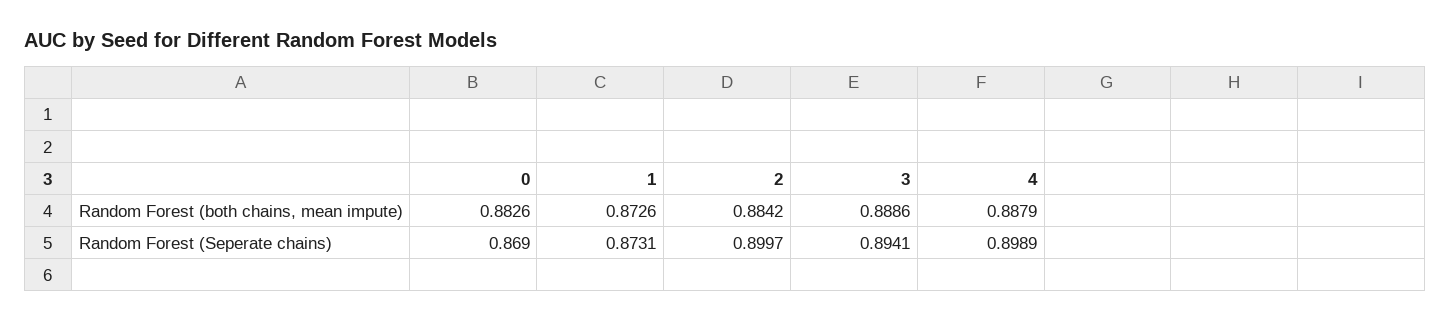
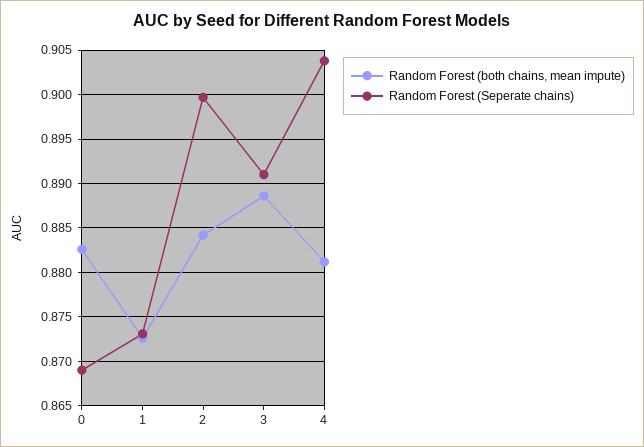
  {
    "Random Forest (both chains, mean impute)": {
      "0": 0.8826,
      "1": 0.8726,
      "2": 0.8842,
      "3": 0.8886,
-     "4": 0.8879
+     "4": 0.881
    },
    "Random Forest (Seperate chains)": {
      "0": 0.869,
      "1": 0.8731,
      "2": 0.8997,
-     "3": 0.8941,
+     "3": 0.891,
-     "4": 0.8989
+     "4": 0.904
    }
  }

